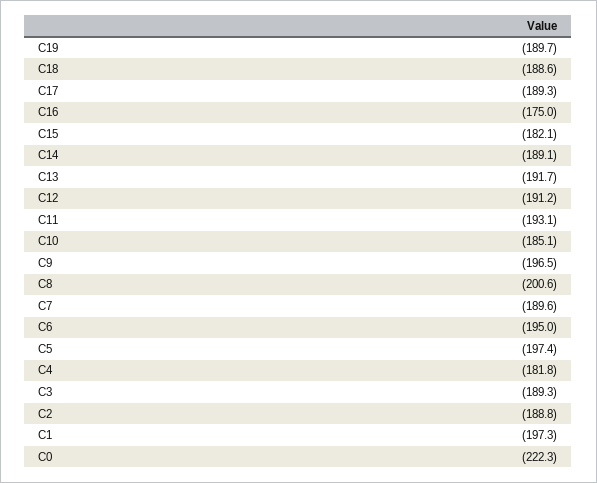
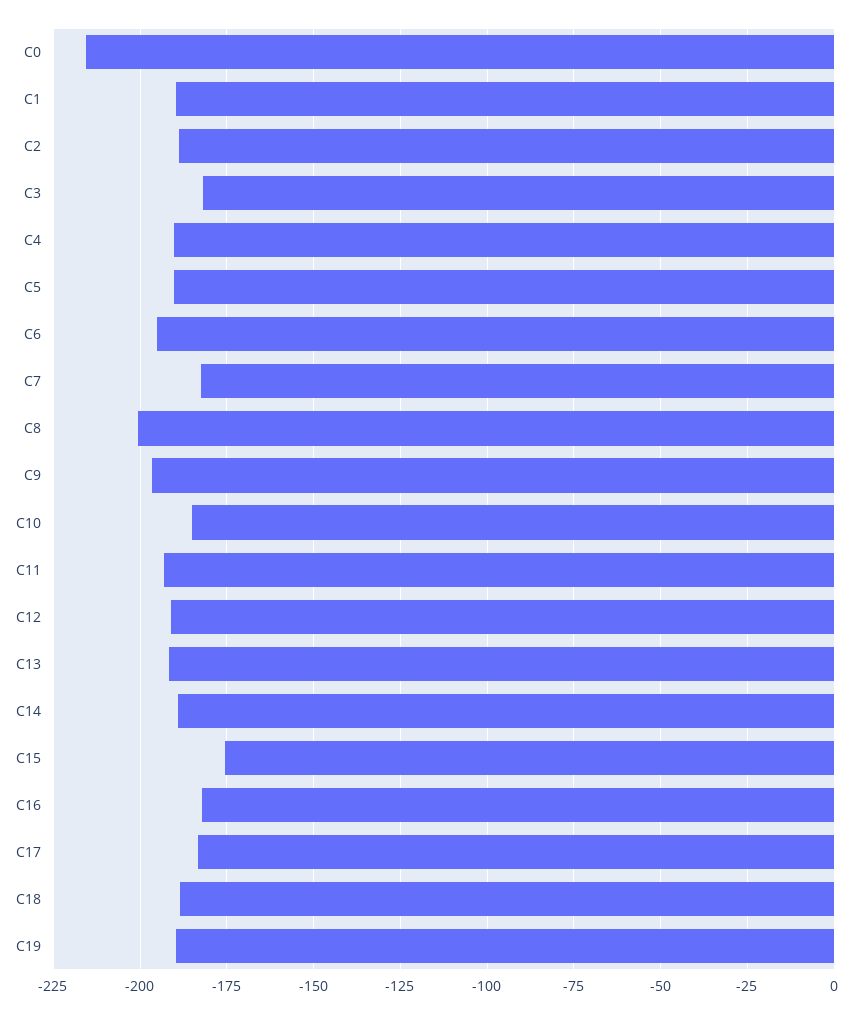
  {
    "C19": -189.7,
    "C18": -188.6,
-   "C17": -189.3,
+   "C17": -182.5,
-   "C16": -175,
+   "C16": -182.5,
-   "C15": -182.1,
+   "C15": -175,
    "C14": -189.1,
    "C13": -191.7,
    "C12": -191.2,
    "C11": -193.1,
    "C10": -185.1,
    "C9": -196.5,
    "C8": -200.6,
-   "C7": -189.6,
+   "C7": -182.5,
    "C6": -195,
-   "C5": -197.4,
+   "C5": -190,
-   "C4": -181.8,
+   "C4": -190,
-   "C3": -189.3,
+   "C3": -182.5,
    "C2": -188.8,
-   "C1": -197.3,
+   "C1": -190,
-   "C0": -222.3
+   "C0": -215
  }

